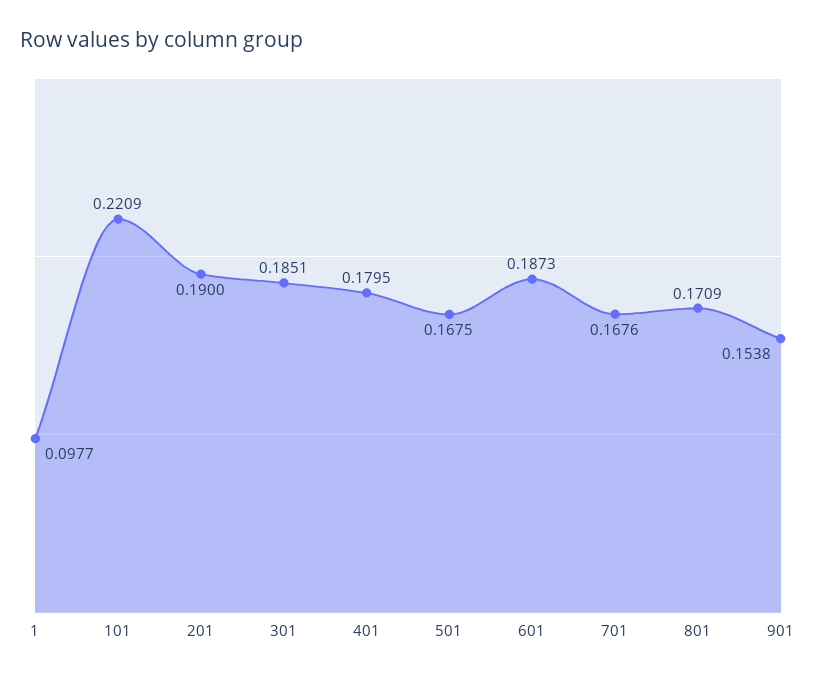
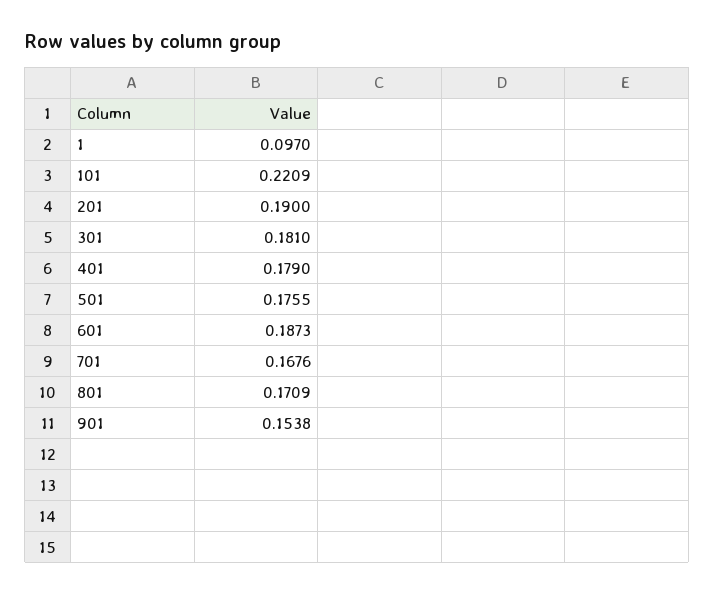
  {
-   "1": 0.0977,
+   "1": 0.097,
    "101": 0.2209,
    "201": 0.19,
-   "301": 0.1851,
+   "301": 0.181,
-   "401": 0.1795,
+   "401": 0.179,
-   "501": 0.1675,
+   "501": 0.1755,
    "601": 0.1873,
    "701": 0.1676,
    "801": 0.1709,
    "901": 0.1538
  }

